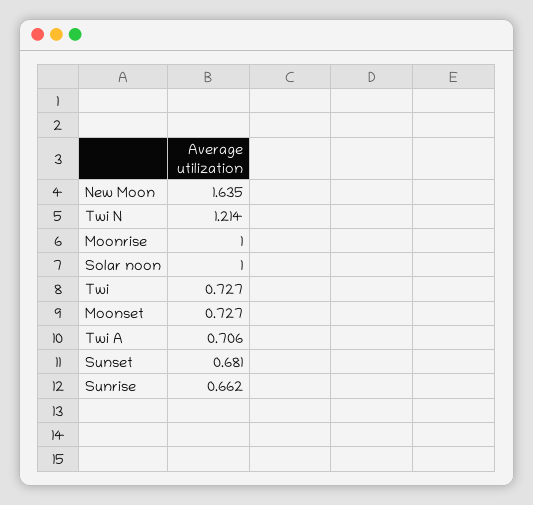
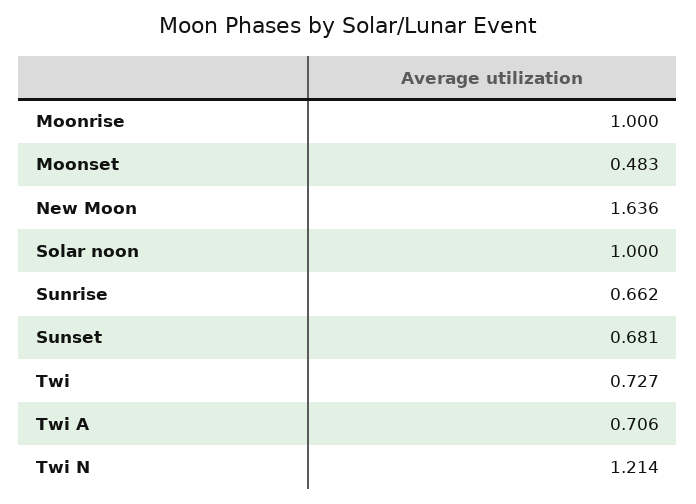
  {
-   "New Moon": 1.635,
+   "New Moon": 1.636,
    "Twi N": 1.214,
    "Moonrise": 1,
    "Solar noon": 1,
    "Twi": 0.727,
-   "Moonset": 0.727,
+   "Moonset": 0.483,
    "Twi A": 0.706,
    "Sunset": 0.681,
    "Sunrise": 0.662
  }

